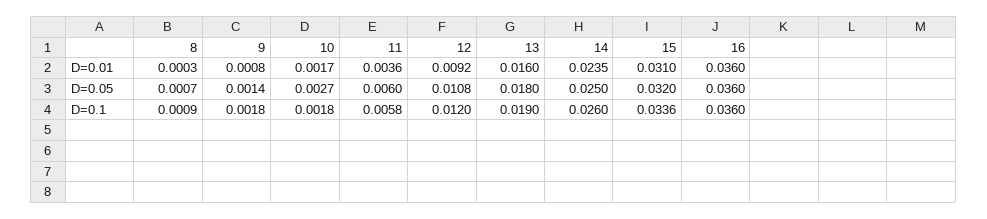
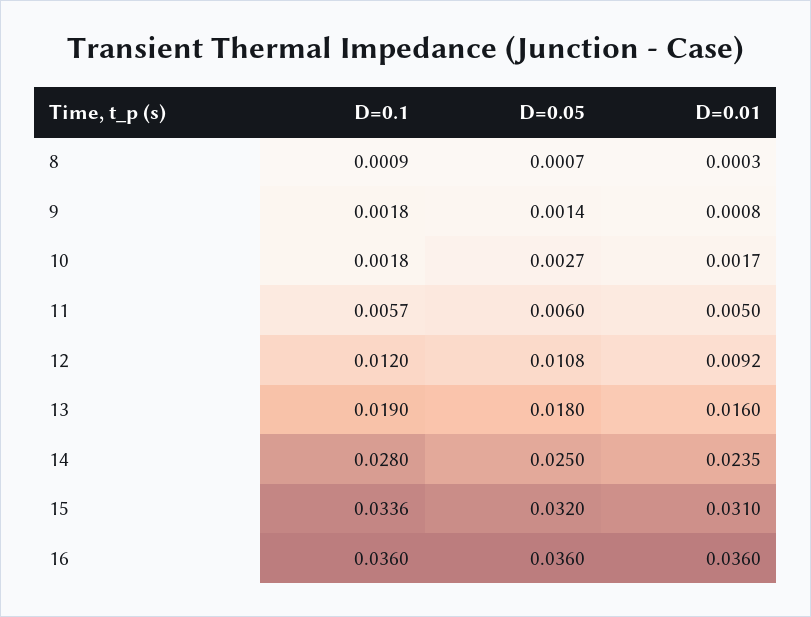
  {
    "8": {
      "D=0.01": 0.0003,
      "D=0.05": 0.0007,
      "D=0.1": 0.0009
    },
    "9": {
      "D=0.01": 0.0008,
      "D=0.05": 0.0014,
      "D=0.1": 0.0018
    },
    "10": {
      "D=0.01": 0.0017,
      "D=0.05": 0.0027,
      "D=0.1": 0.0018
    },
    "11": {
-     "D=0.01": 0.0036,
+     "D=0.01": 0.005,
      "D=0.05": 0.006,
-     "D=0.1": 0.0058
+     "D=0.1": 0.0057
    },
    "12": {
      "D=0.01": 0.0092,
      "D=0.05": 0.0108,
      "D=0.1": 0.012
    },
    "13": {
      "D=0.01": 0.016,
      "D=0.05": 0.018,
      "D=0.1": 0.019
    },
    "14": {
      "D=0.01": 0.0235,
      "D=0.05": 0.025,
-     "D=0.1": 0.026
+     "D=0.1": 0.028
    },
    "15": {
      "D=0.01": 0.031,
      "D=0.05": 0.032,
      "D=0.1": 0.0336
    },
    "16": {
      "D=0.01": 0.036,
      "D=0.05": 0.036,
      "D=0.1": 0.036
    }
  }

